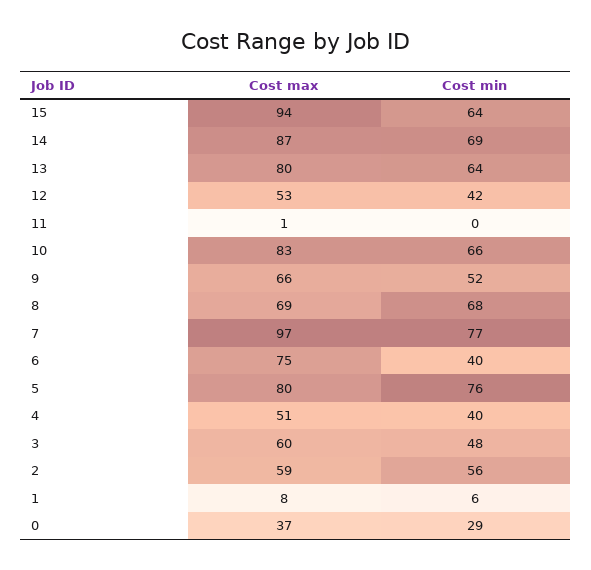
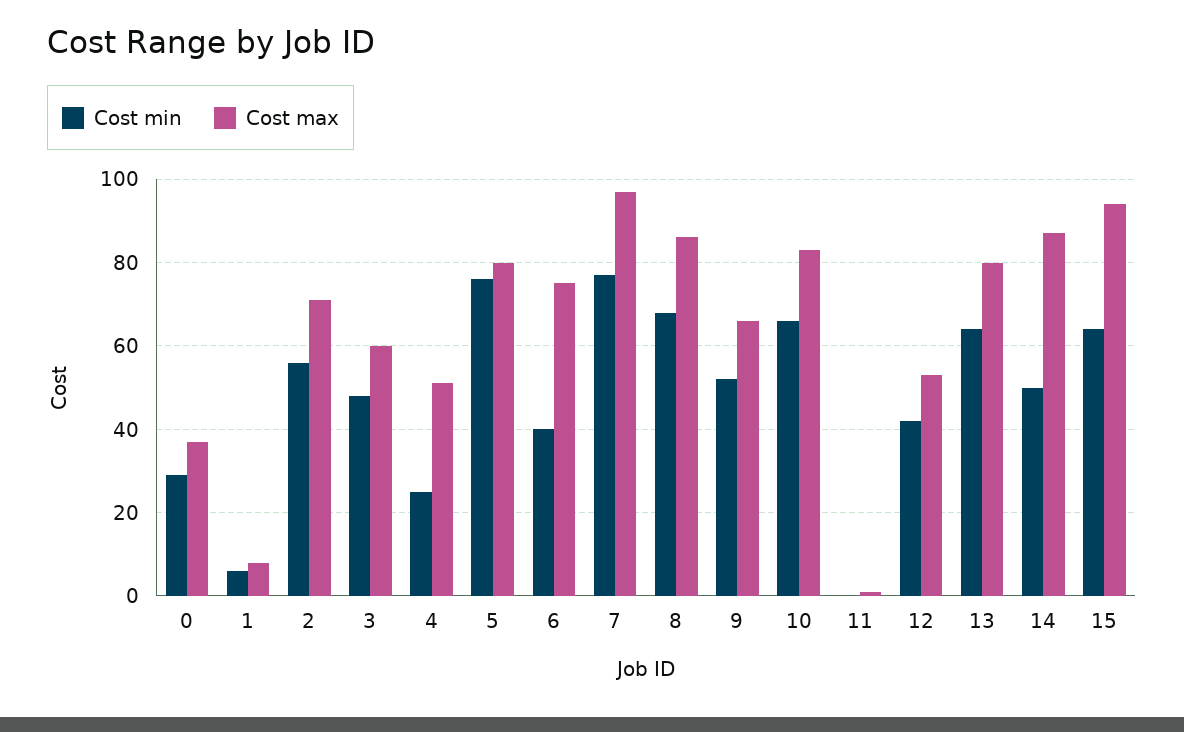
  {
    "Cost max": {
      "15": 94,
      "14": 87,
      "13": 80,
      "12": 53,
      "11": 1,
      "10": 83,
      "9": 66,
-     "8": 69,
+     "8": 85,
      "7": 97,
      "6": 75,
      "5": 80,
      "4": 51,
      "3": 60,
-     "2": 59,
+     "2": 70,
      "1": 8,
      "0": 37
    },
    "Cost min": {
      "15": 64,
-     "14": 69,
+     "14": 50,
      "13": 64,
      "12": 42,
      "11": 0,
      "10": 66,
      "9": 52,
      "8": 68,
      "7": 77,
      "6": 40,
      "5": 76,
-     "4": 40,
+     "4": 25,
      "3": 48,
      "2": 56,
      "1": 6,
      "0": 29
    }
  }

